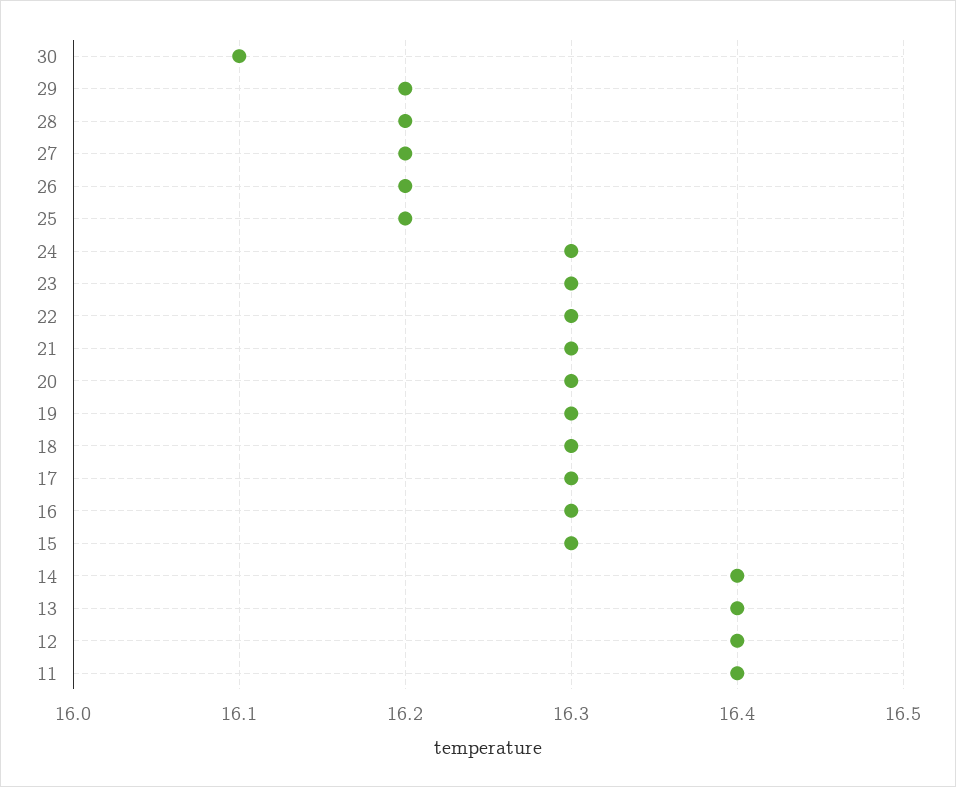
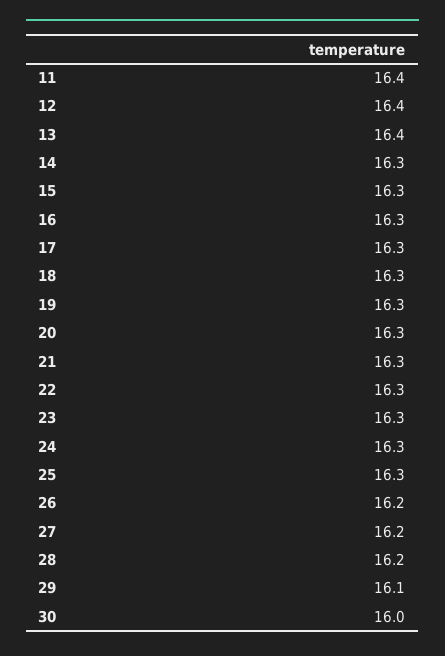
  {
-   "30": 16.1,
+   "30": 16,
-   "29": 16.2,
+   "29": 16.1,
    "28": 16.2,
    "27": 16.2,
    "26": 16.2,
-   "25": 16.2,
+   "25": 16.3,
    "24": 16.3,
    "23": 16.3,
    "22": 16.3,
    "21": 16.3,
    "20": 16.3,
    "19": 16.3,
    "18": 16.3,
    "17": 16.3,
    "16": 16.3,
    "15": 16.3,
-   "14": 16.4,
+   "14": 16.3,
    "13": 16.4,
    "12": 16.4,
    "11": 16.4
  }

